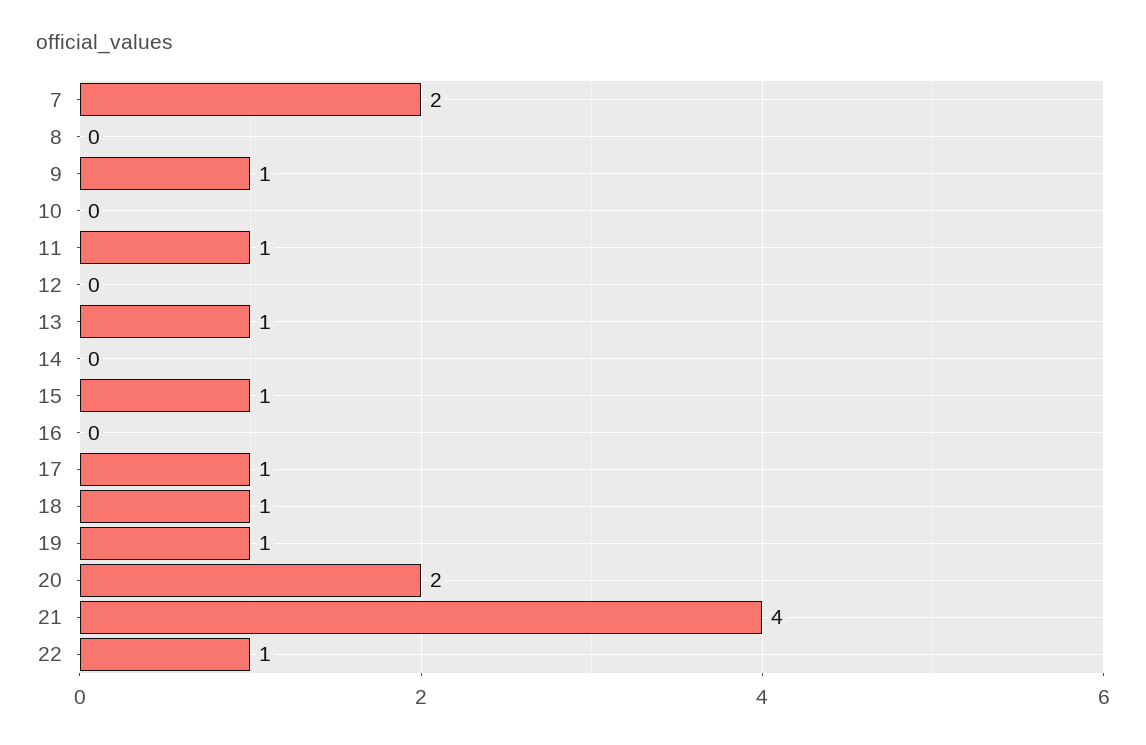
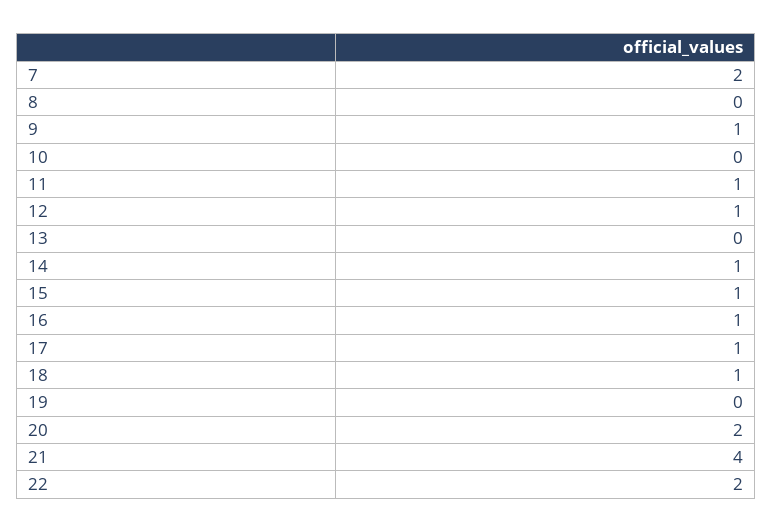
  {
    "7": 2,
    "8": 0,
    "9": 1,
    "10": 0,
    "11": 1,
-   "12": 0,
+   "12": 1,
-   "13": 1,
+   "13": 0,
-   "14": 0,
+   "14": 1,
    "15": 1,
-   "16": 0,
+   "16": 1,
    "17": 1,
    "18": 1,
-   "19": 1,
+   "19": 0,
    "20": 2,
    "21": 4,
-   "22": 1
+   "22": 2
  }

